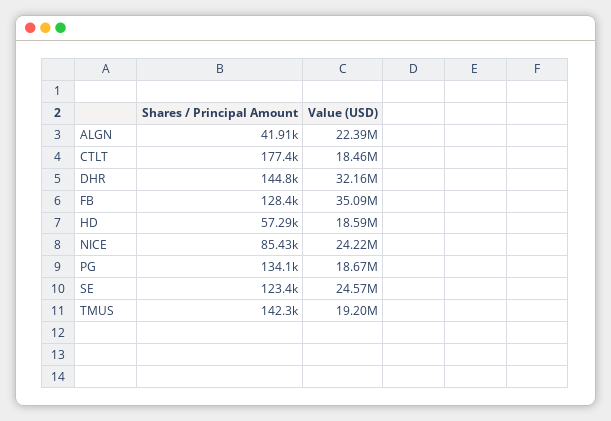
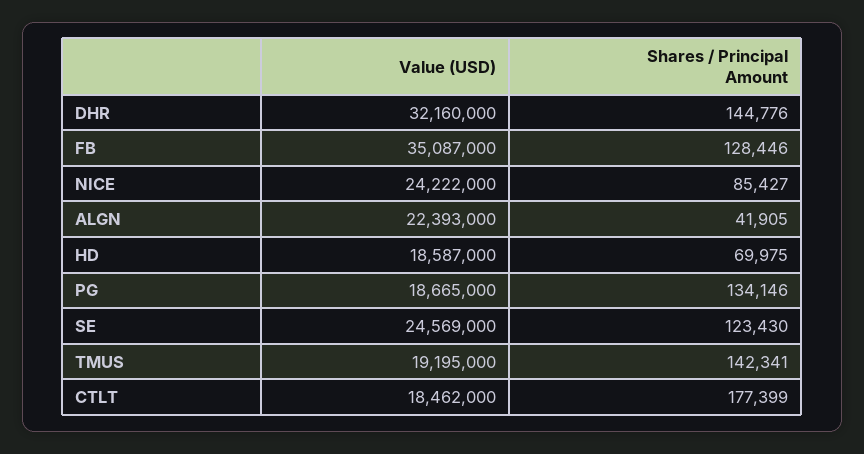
  {
    "Shares / Principal Amount": {
      "ALGN": 41905,
      "CTLT": 177399,
      "DHR": 144776,
      "FB": 128446,
-     "HD": 57290,
+     "HD": 69975,
      "NICE": 85427,
      "PG": 134146,
      "SE": 123430,
      "TMUS": 142341
    },
    "Value (USD)": {
      "ALGN": 22393000,
      "CTLT": 18462000,
      "DHR": 32160000,
      "FB": 35087000,
      "HD": 18587000,
      "NICE": 24222000,
      "PG": 18665000,
      "SE": 24569000,
      "TMUS": 19195000
    }
  }

